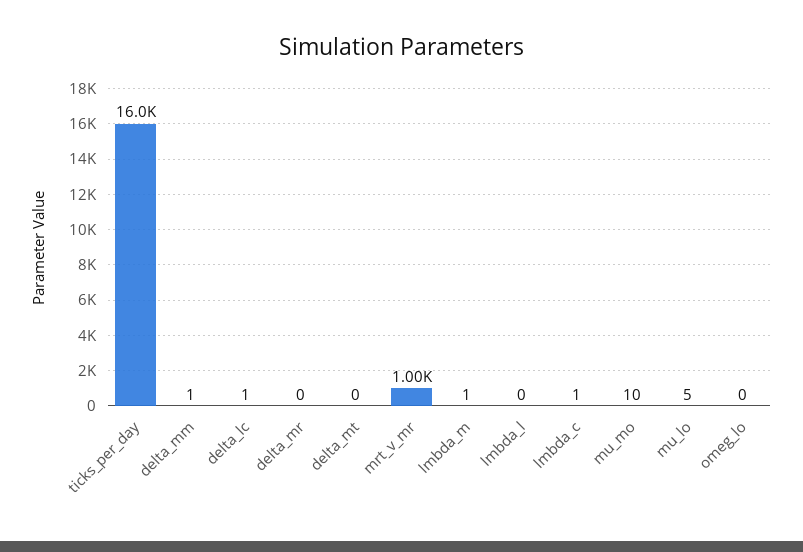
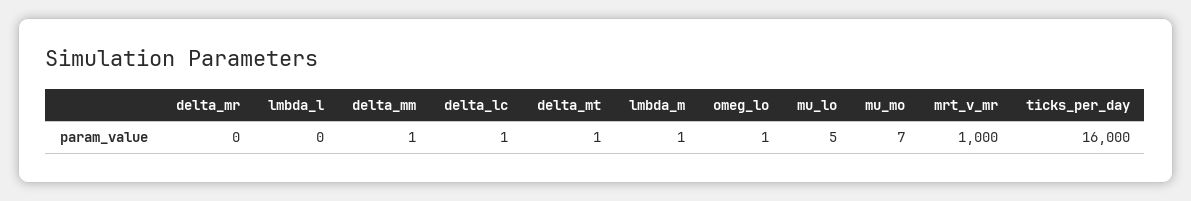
  {
    "ticks_per_day": 16000,
    "delta_mm": 1,
    "delta_lc": 1,
    "delta_mr": 0,
-   "delta_mt": 0,
+   "delta_mt": 1,
    "mrt_v_mr": 1000,
    "lmbda_m": 1,
    "lmbda_l": 0,
-   "lmbda_c": 1,
-   "mu_mo": 10,
+   "mu_mo": 7,
    "mu_lo": 5,
-   "omeg_lo": 0
+   "omeg_lo": 1
  }

